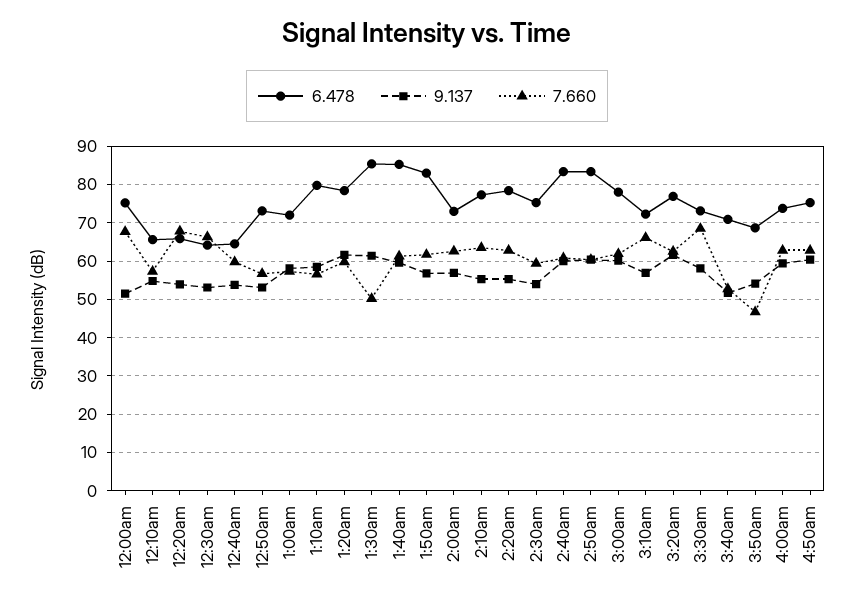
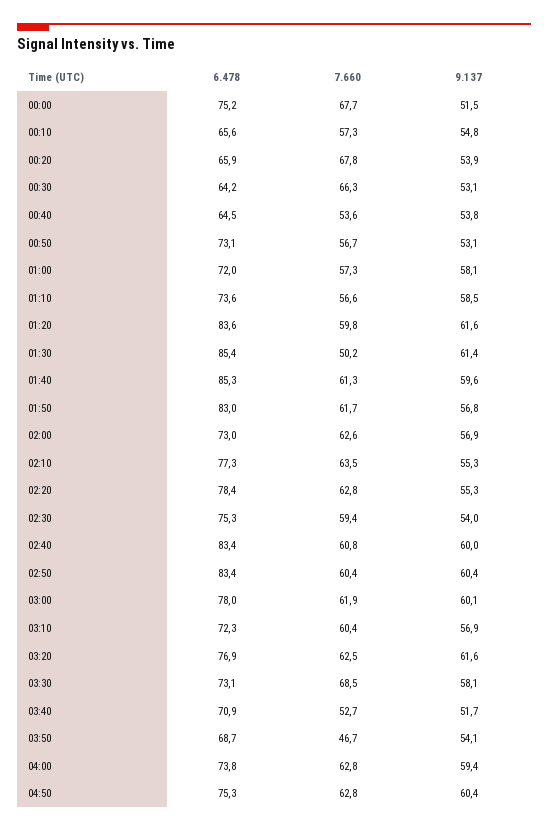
  {
    "6.478": {
      "12:00am": 75.2,
      "12:10am": 65.6,
      "12:20am": 65.9,
      "12:30am": 64.2,
      "12:40am": 64.5,
      "12:50am": 73.1,
      "1:00am": 72,
-     "1:10am": 80,
+     "1:10am": 73.6,
-     "1:20am": 78,
+     "1:20am": 83.6,
      "1:30am": 85.4,
      "1:40am": 85.3,
      "1:50am": 83,
      "2:00am": 73,
      "2:10am": 77.3,
      "2:20am": 78.4,
      "2:30am": 75.3,
      "2:40am": 83.4,
      "2:50am": 83.4,
      "3:00am": 78,
      "3:10am": 72.3,
      "3:20am": 76.9,
      "3:30am": 73.1,
      "3:40am": 70.9,
      "3:50am": 68.7,
      "4:00am": 73.8,
      "4:50am": 75.3
    },
    "9.137": {
      "12:00am": 51.5,
      "12:10am": 54.8,
      "12:20am": 53.9,
      "12:30am": 53.1,
      "12:40am": 53.8,
      "12:50am": 53.1,
      "1:00am": 58.1,
      "1:10am": 58.5,
      "1:20am": 61.6,
      "1:30am": 61.4,
      "1:40am": 59.6,
      "1:50am": 56.8,
      "2:00am": 56.9,
      "2:10am": 55.3,
      "2:20am": 55.3,
      "2:30am": 54,
      "2:40am": 60,
      "2:50am": 60.4,
      "3:00am": 60.1,
      "3:10am": 56.9,
      "3:20am": 61.6,
      "3:30am": 58.1,
      "3:40am": 51.7,
      "3:50am": 54.1,
      "4:00am": 59.4,
      "4:50am": 60.4
    },
    "7.660": {
      "12:00am": 67.7,
      "12:10am": 57.3,
      "12:20am": 67.8,
      "12:30am": 66.3,
-     "12:40am": 60,
+     "12:40am": 53.6,
      "12:50am": 56.7,
      "1:00am": 57.3,
      "1:10am": 56.6,
      "1:20am": 59.8,
      "1:30am": 50.2,
      "1:40am": 61.3,
      "1:50am": 61.7,
      "2:00am": 62.6,
      "2:10am": 63.5,
      "2:20am": 62.8,
      "2:30am": 59.4,
      "2:40am": 60.8,
      "2:50am": 60.4,
      "3:00am": 61.9,
-     "3:10am": 66,
+     "3:10am": 60.4,
      "3:20am": 62.5,
      "3:30am": 68.5,
      "3:40am": 52.7,
      "3:50am": 46.7,
      "4:00am": 62.8,
      "4:50am": 62.8
    }
  }

